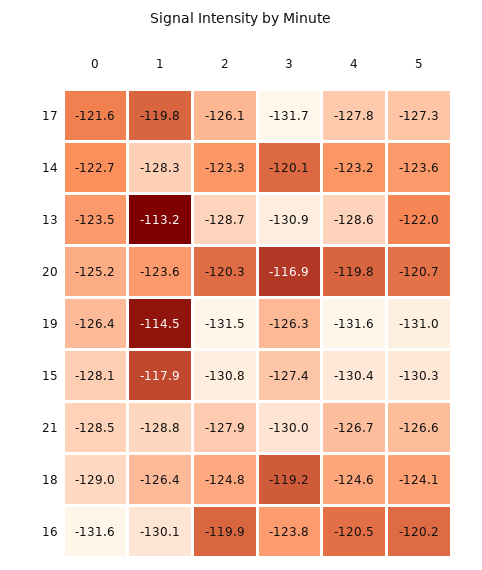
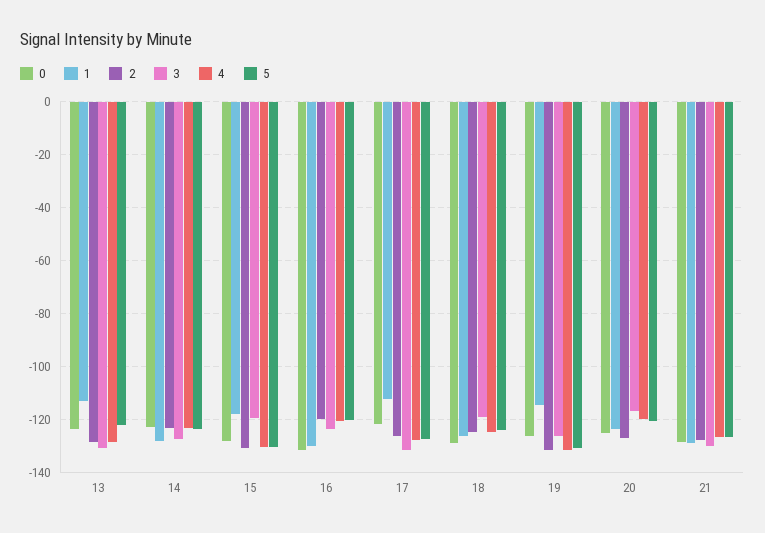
  {
    "0": {
      "17": -121.6,
      "14": -122.7,
      "13": -123.5,
      "20": -125.2,
      "19": -126.4,
      "15": -128.1,
      "21": -128.5,
      "18": -129,
      "16": -131.6
    },
    "1": {
-     "17": -119.8,
+     "17": -112.5,
      "14": -128.3,
      "13": -113.2,
      "20": -123.6,
      "19": -114.5,
      "15": -117.9,
      "21": -128.8,
      "18": -126.4,
      "16": -130.1
    },
    "2": {
      "17": -126.1,
      "14": -123.3,
      "13": -128.7,
-     "20": -120.3,
+     "20": -127.5,
      "19": -131.5,
      "15": -130.8,
      "21": -127.9,
      "18": -124.8,
      "16": -119.9
    },
    "3": {
      "17": -131.7,
-     "14": -120.1,
+     "14": -127.5,
      "13": -130.9,
      "20": -116.9,
      "19": -126.3,
-     "15": -127.4,
+     "15": -120,
      "21": -130,
      "18": -119.2,
      "16": -123.8
    },
    "4": {
      "17": -127.8,
      "14": -123.2,
      "13": -128.6,
      "20": -119.8,
      "19": -131.6,
      "15": -130.4,
      "21": -126.7,
      "18": -124.6,
      "16": -120.5
    },
    "5": {
      "17": -127.3,
      "14": -123.6,
      "13": -122,
      "20": -120.7,
      "19": -131,
      "15": -130.3,
      "21": -126.6,
      "18": -124.1,
      "16": -120.2
    }
  }

